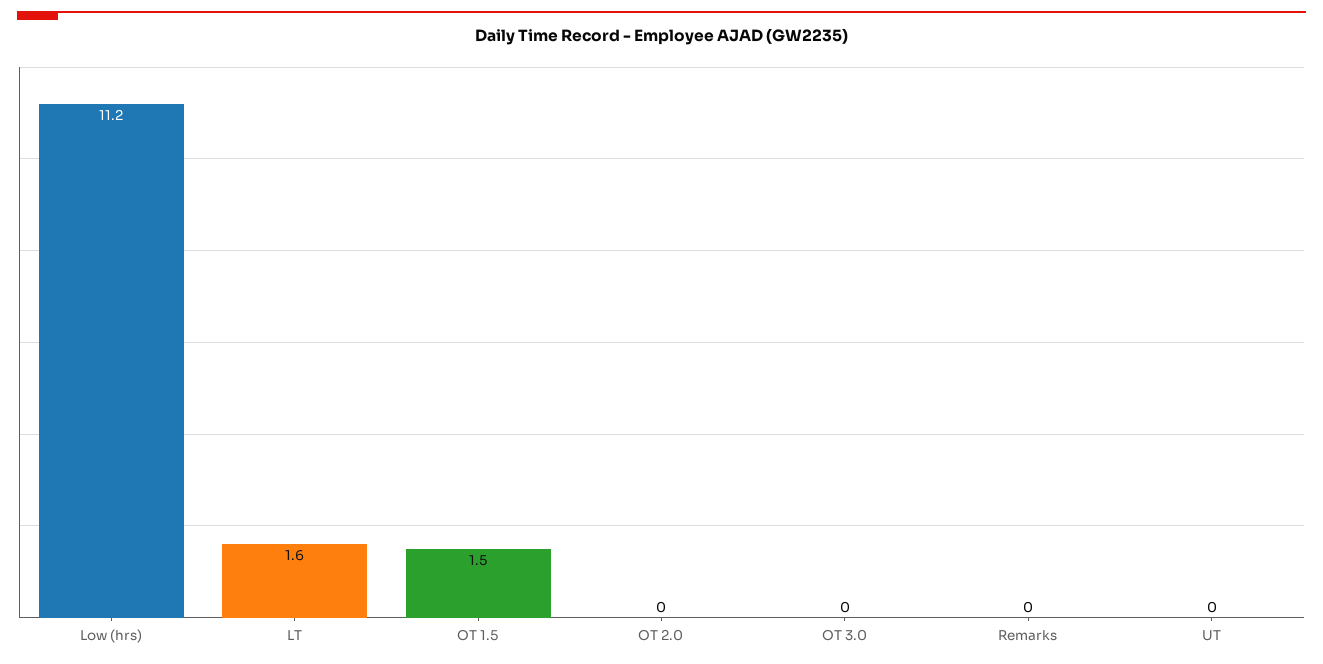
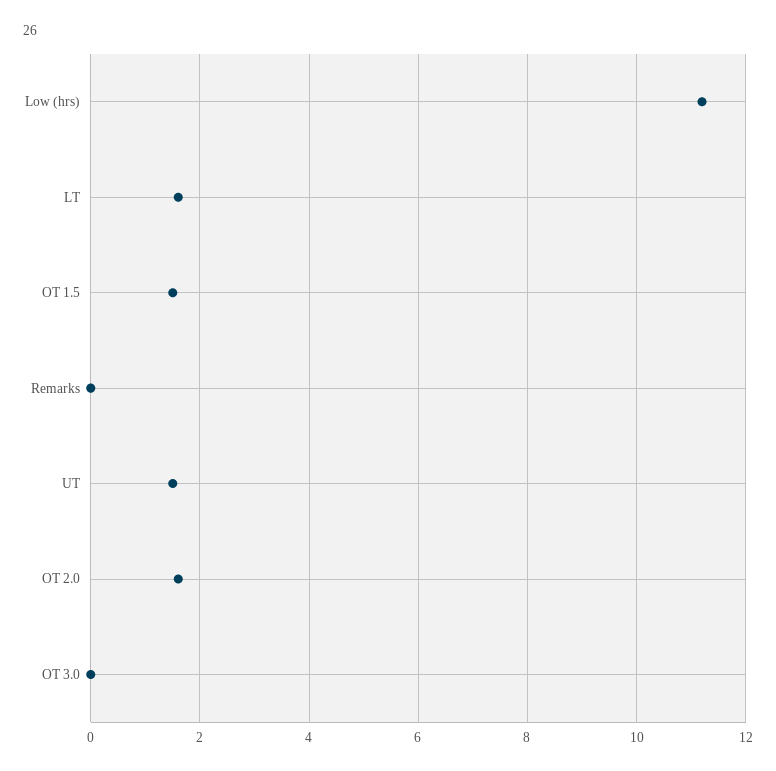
  {
    "Low (hrs)": 11.2,
    "LT": 1.6,
    "OT 1.5": 1.5,
-   "OT 2.0": 0,
+   "OT 2.0": 1.5,
    "OT 3.0": 0,
    "Remarks": 0,
-   "UT": 0
+   "UT": 1.5
  }

